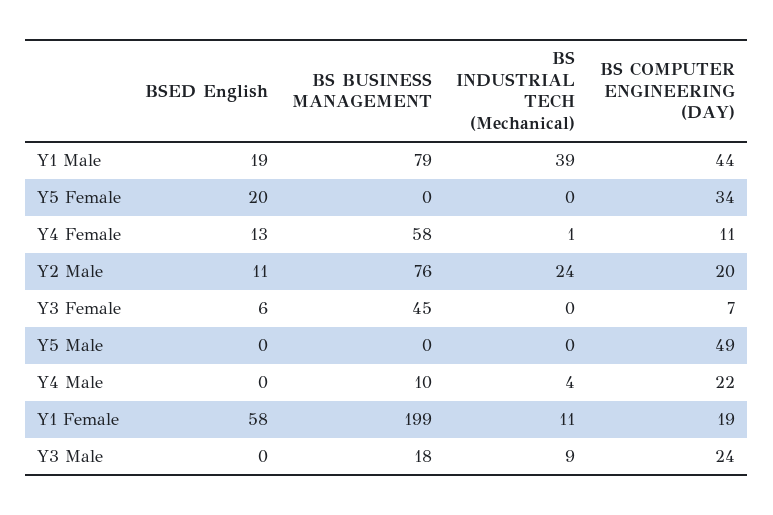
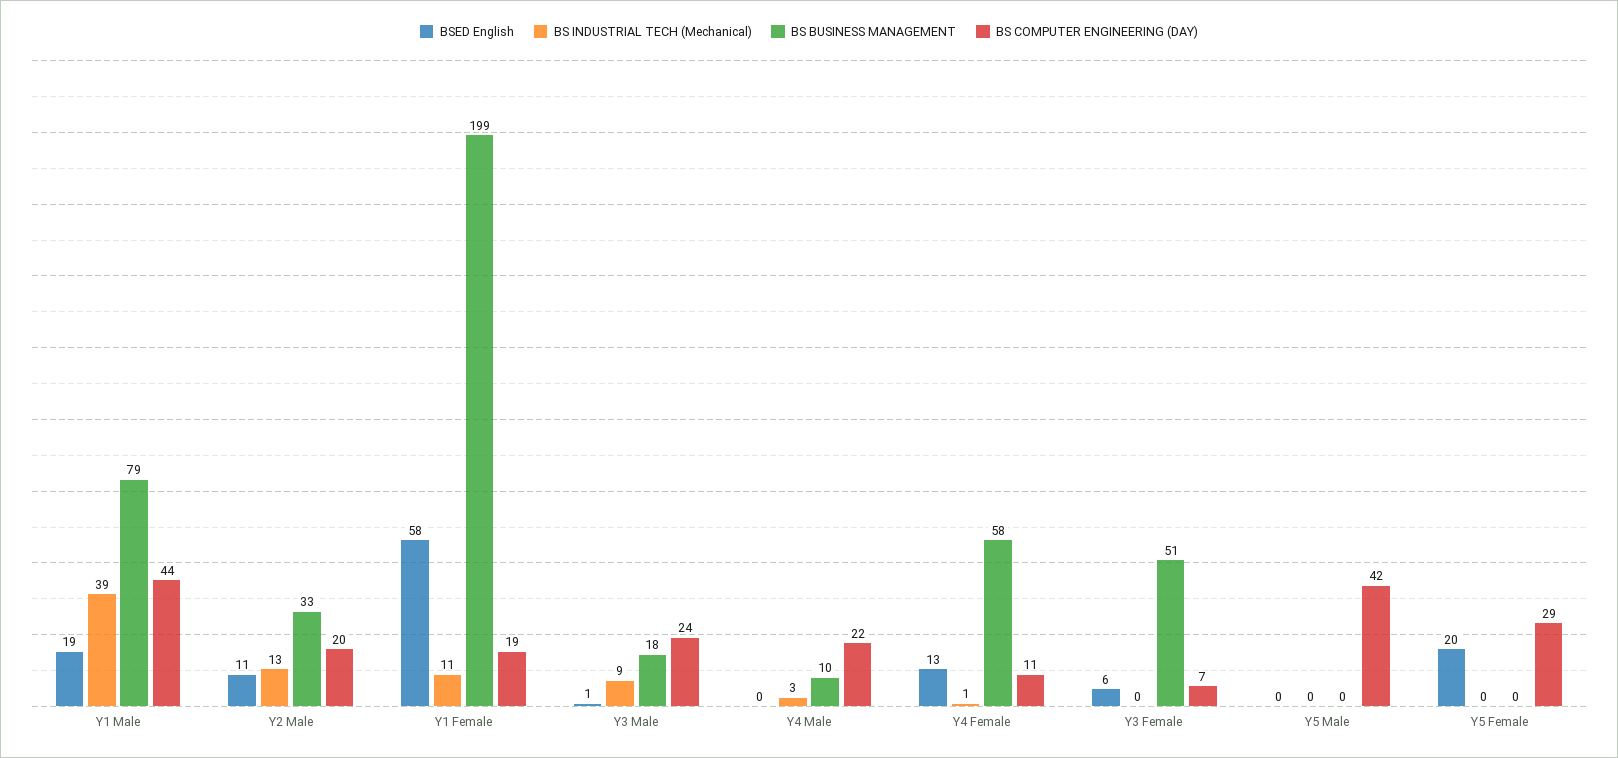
  {
    "BSED English": {
      "Y1 Male": 19,
      "Y5 Female": 20,
      "Y4 Female": 13,
      "Y2 Male": 11,
      "Y3 Female": 6,
      "Y5 Male": 0,
      "Y4 Male": 0,
      "Y1 Female": 58,
-     "Y3 Male": 0
+     "Y3 Male": 1
    },
    "BS BUSINESS MANAGEMENT": {
      "Y1 Male": 79,
      "Y5 Female": 0,
      "Y4 Female": 58,
-     "Y2 Male": 76,
+     "Y2 Male": 33,
-     "Y3 Female": 45,
+     "Y3 Female": 51,
      "Y5 Male": 0,
      "Y4 Male": 10,
      "Y1 Female": 199,
      "Y3 Male": 18
    },
    "BS INDUSTRIAL TECH (Mechanical)": {
      "Y1 Male": 39,
      "Y5 Female": 0,
      "Y4 Female": 1,
-     "Y2 Male": 24,
+     "Y2 Male": 13,
      "Y3 Female": 0,
      "Y5 Male": 0,
-     "Y4 Male": 4,
+     "Y4 Male": 3,
      "Y1 Female": 11,
      "Y3 Male": 9
    },
    "BS COMPUTER ENGINEERING (DAY)": {
      "Y1 Male": 44,
-     "Y5 Female": 34,
+     "Y5 Female": 29,
      "Y4 Female": 11,
      "Y2 Male": 20,
      "Y3 Female": 7,
-     "Y5 Male": 49,
+     "Y5 Male": 42,
      "Y4 Male": 22,
      "Y1 Female": 19,
      "Y3 Male": 24
    }
  }

